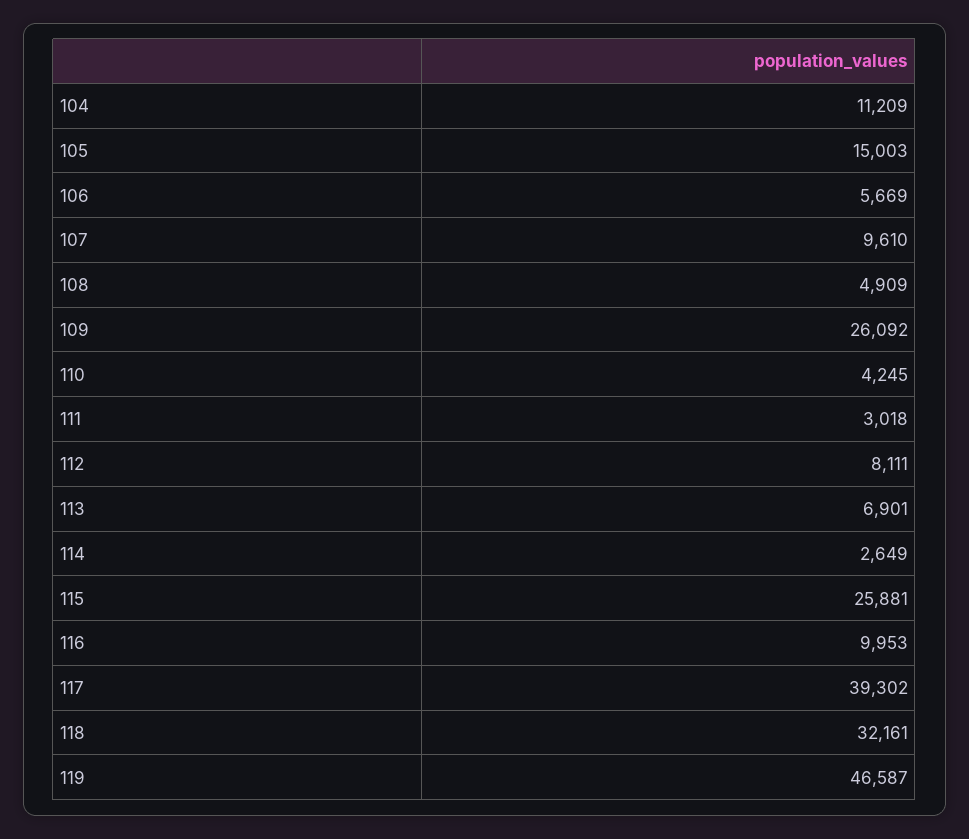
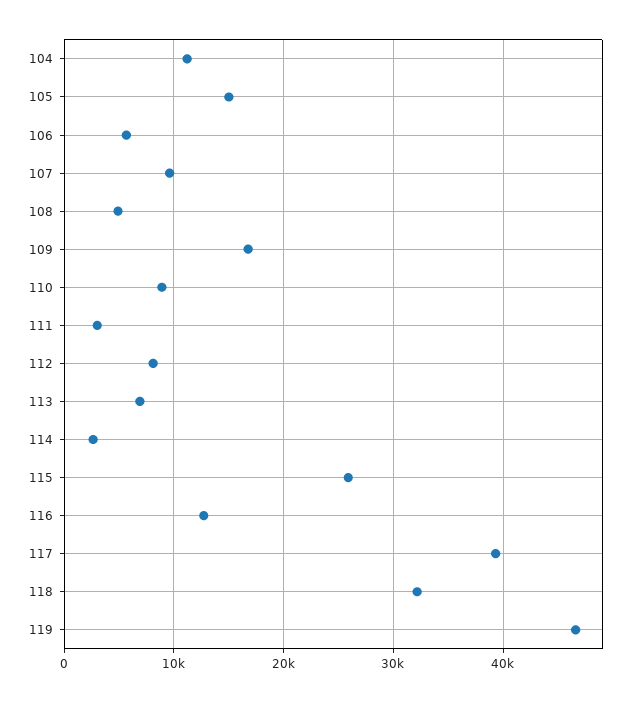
  {
    "104": 11209,
    "105": 15003,
    "106": 5669,
    "107": 9610,
    "108": 4909,
-   "109": 26092,
+   "109": 17000,
-   "110": 4245,
+   "110": 9000,
    "111": 3018,
    "112": 8111,
    "113": 6901,
    "114": 2649,
    "115": 25881,
-   "116": 9953,
+   "116": 13000,
    "117": 39302,
    "118": 32161,
    "119": 46587
  }

